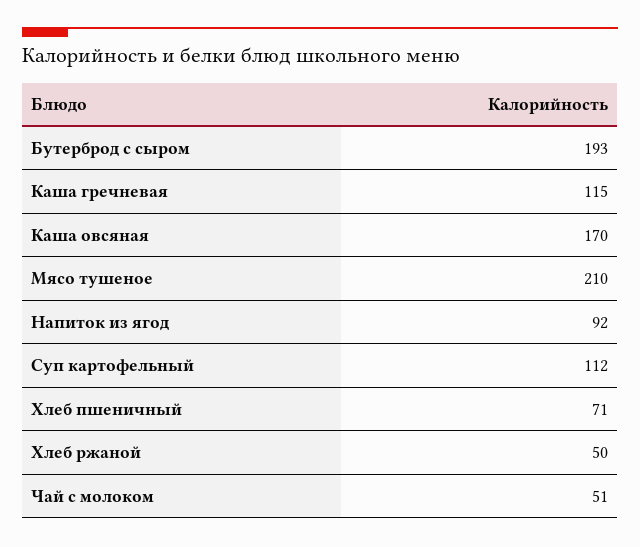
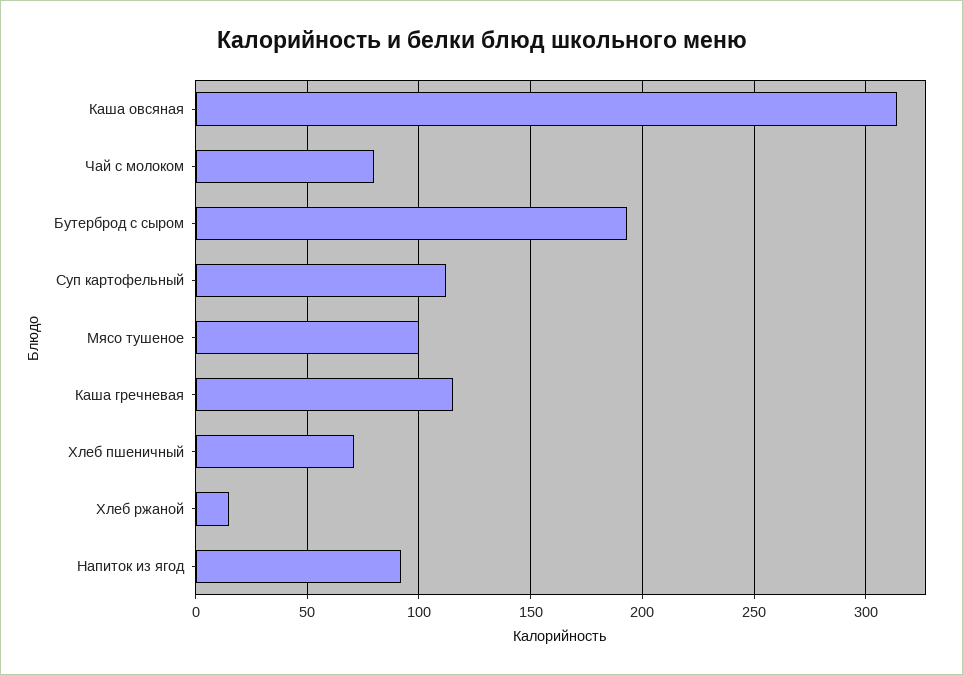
  {
    "Бутерброд с сыром": 193,
    "Каша гречневая": 115,
-   "Каша овсяная": 170,
+   "Каша овсяная": 315,
-   "Мясо тушеное": 210,
+   "Мясо тушеное": 100,
    "Напиток из ягод": 92,
    "Суп картофельный": 112,
    "Хлеб пшеничный": 71,
-   "Хлеб ржаной": 50,
+   "Хлеб ржаной": 15,
-   "Чай с молоком": 51
+   "Чай с молоком": 80
  }

